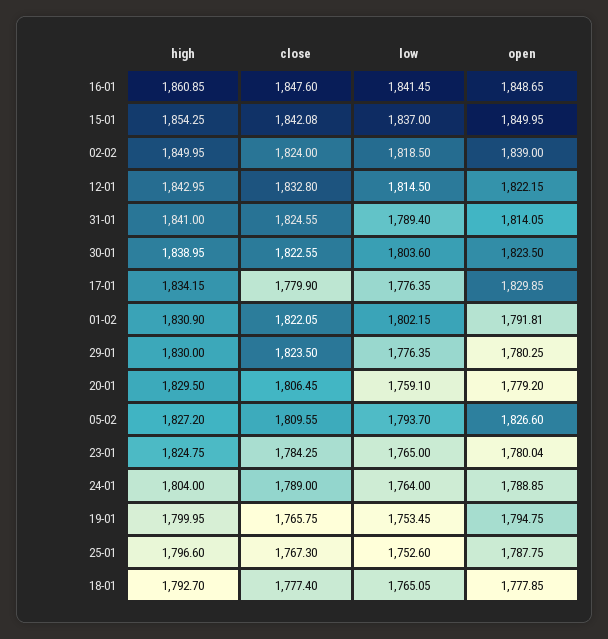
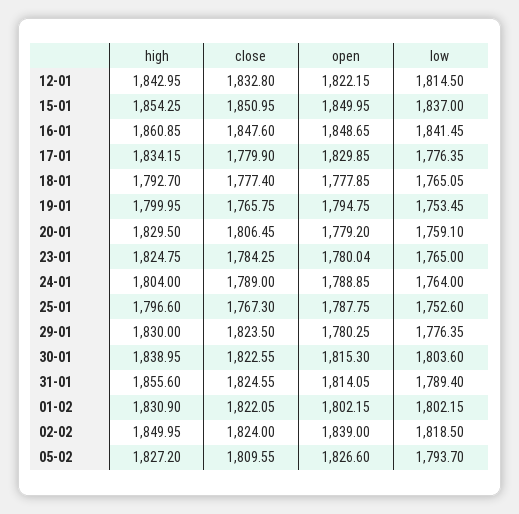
  {
    "high": {
      "16-01": 1860.85,
      "15-01": 1854.25,
      "02-02": 1849.95,
      "12-01": 1842.95,
-     "31-01": 1841,
+     "31-01": 1855.6,
      "30-01": 1838.95,
      "17-01": 1834.15,
      "01-02": 1830.9,
      "29-01": 1830,
      "20-01": 1829.5,
      "05-02": 1827.2,
      "23-01": 1824.75,
      "24-01": 1804,
      "19-01": 1799.95,
      "25-01": 1796.6,
      "18-01": 1792.7
    },
    "close": {
      "16-01": 1847.6,
-     "15-01": 1842.08,
+     "15-01": 1850.95,
      "02-02": 1824,
      "12-01": 1832.8,
      "31-01": 1824.55,
      "30-01": 1822.55,
      "17-01": 1779.9,
      "01-02": 1822.05,
      "29-01": 1823.5,
      "20-01": 1806.45,
      "05-02": 1809.55,
      "23-01": 1784.25,
      "24-01": 1789,
      "19-01": 1765.75,
      "25-01": 1767.3,
      "18-01": 1777.4
    },
    "low": {
      "16-01": 1841.45,
      "15-01": 1837,
      "02-02": 1818.5,
      "12-01": 1814.5,
      "31-01": 1789.4,
      "30-01": 1803.6,
      "17-01": 1776.35,
      "01-02": 1802.15,
      "29-01": 1776.35,
      "20-01": 1759.1,
      "05-02": 1793.7,
      "23-01": 1765,
      "24-01": 1764,
      "19-01": 1753.45,
      "25-01": 1752.6,
      "18-01": 1765.05
    },
    "open": {
      "16-01": 1848.65,
      "15-01": 1849.95,
      "02-02": 1839,
      "12-01": 1822.15,
      "31-01": 1814.05,
-     "30-01": 1823.5,
+     "30-01": 1815.3,
      "17-01": 1829.85,
-     "01-02": 1791.81,
+     "01-02": 1802.15,
      "29-01": 1780.25,
      "20-01": 1779.2,
      "05-02": 1826.6,
      "23-01": 1780.04,
      "24-01": 1788.85,
      "19-01": 1794.75,
      "25-01": 1787.75,
      "18-01": 1777.85
    }
  }

